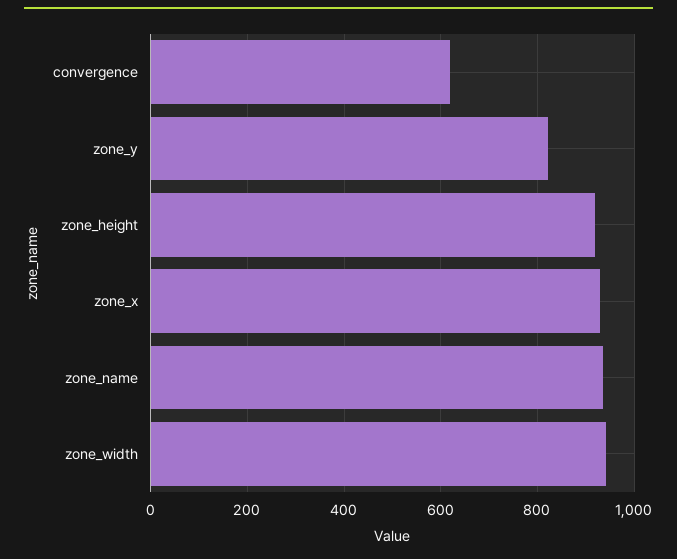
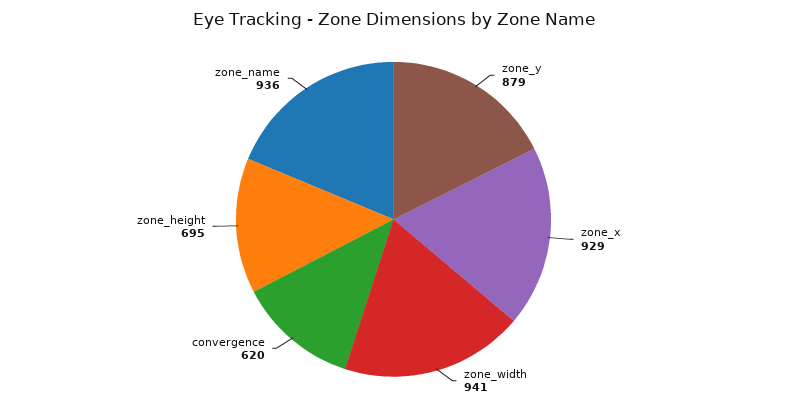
  {
    "convergence": 620,
-   "zone_y": 820,
+   "zone_y": 879,
-   "zone_height": 920,
+   "zone_height": 695,
    "zone_x": 929,
    "zone_name": 936,
    "zone_width": 941
  }

